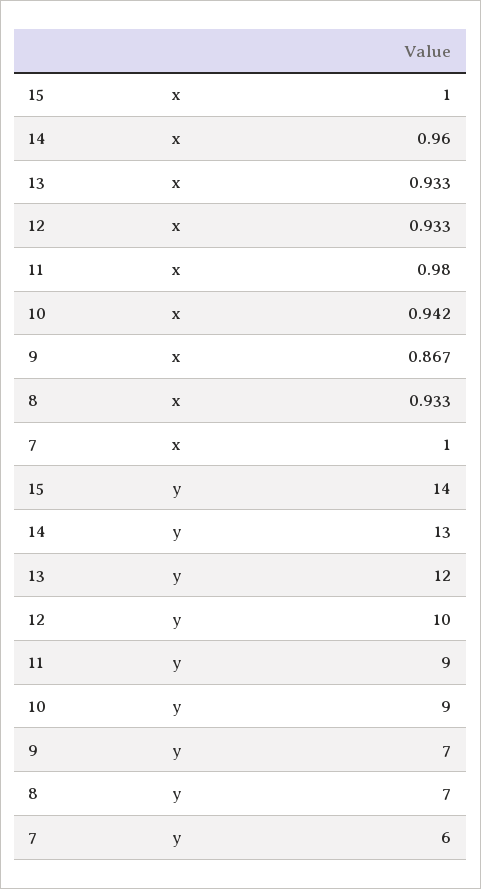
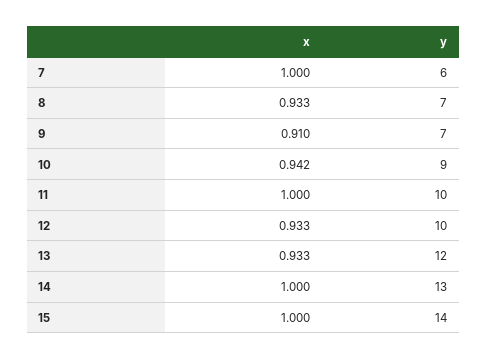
  {
    "15": {
      "x": 1,
      "y": 14
    },
    "14": {
-     "x": 0.96,
+     "x": 1,
      "y": 13
    },
    "13": {
      "x": 0.933,
      "y": 12
    },
    "12": {
      "x": 0.933,
      "y": 10
    },
    "11": {
-     "x": 0.98,
+     "x": 1,
-     "y": 9
+     "y": 10
    },
    "10": {
      "x": 0.942,
      "y": 9
    },
    "9": {
-     "x": 0.867,
+     "x": 0.91,
      "y": 7
    },
    "8": {
      "x": 0.933,
      "y": 7
    },
    "7": {
      "x": 1,
      "y": 6
    }
  }

